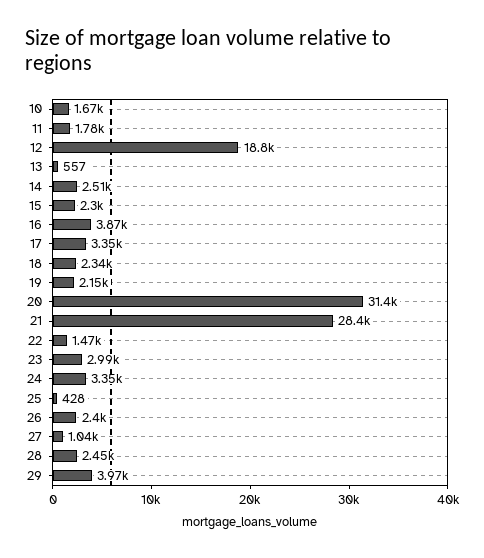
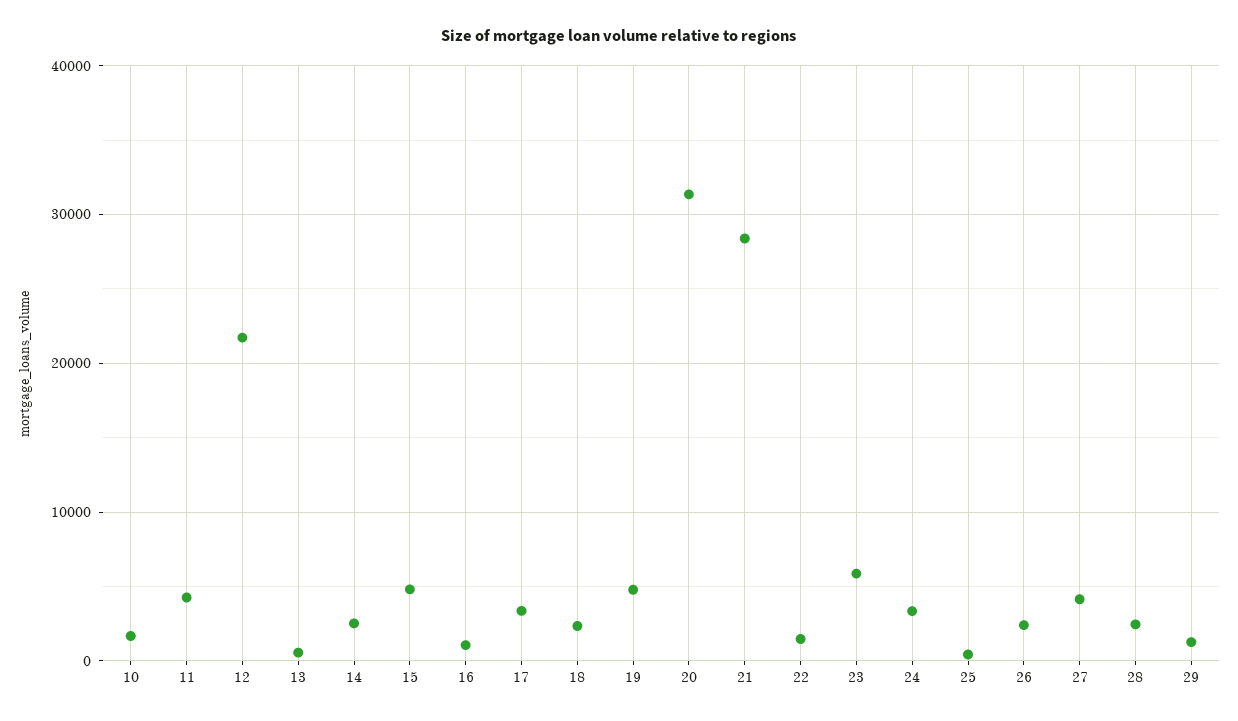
  {
    "10": 1670,
-   "11": 1780,
+   "11": 4000,
-   "12": 18800,
+   "12": 22000,
    "13": 557,
    "14": 2510,
-   "15": 2300,
+   "15": 5000,
-   "16": 3870,
+   "16": 1000,
    "17": 3350,
    "18": 2340,
-   "19": 2150,
+   "19": 5000,
    "20": 31400,
    "21": 28400,
    "22": 1470,
-   "23": 2990,
+   "23": 6000,
    "24": 3350,
    "25": 428,
    "26": 2400,
-   "27": 1040,
+   "27": 4000,
    "28": 2450,
-   "29": 3970
+   "29": 1000
  }

